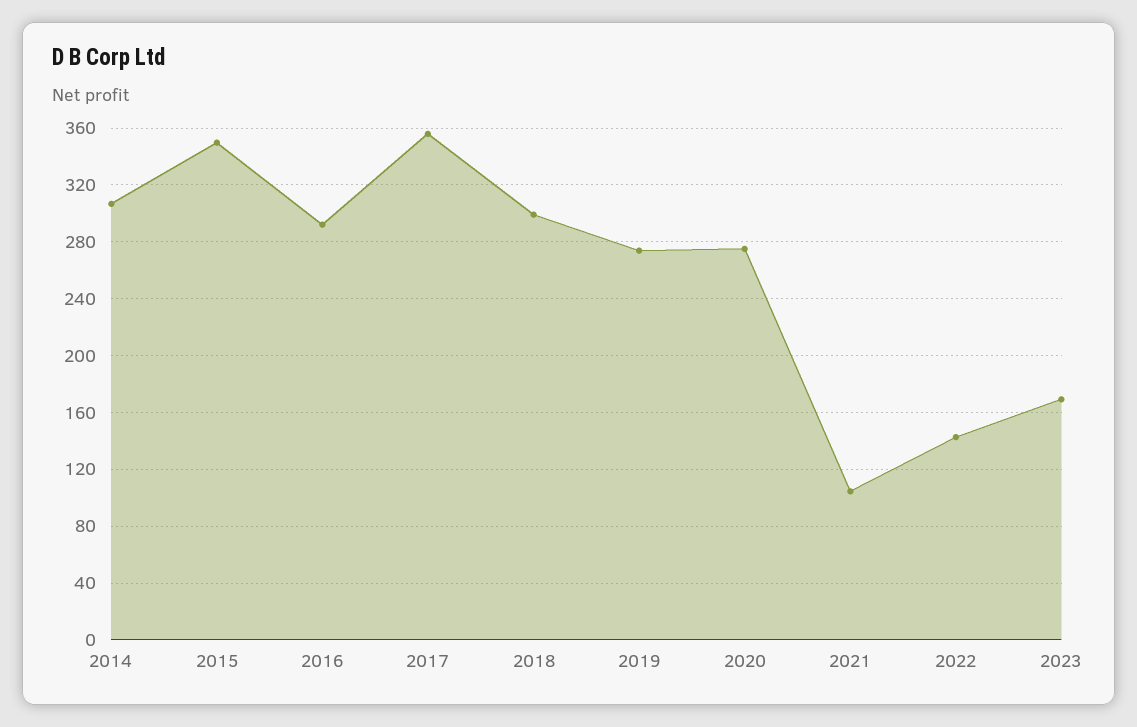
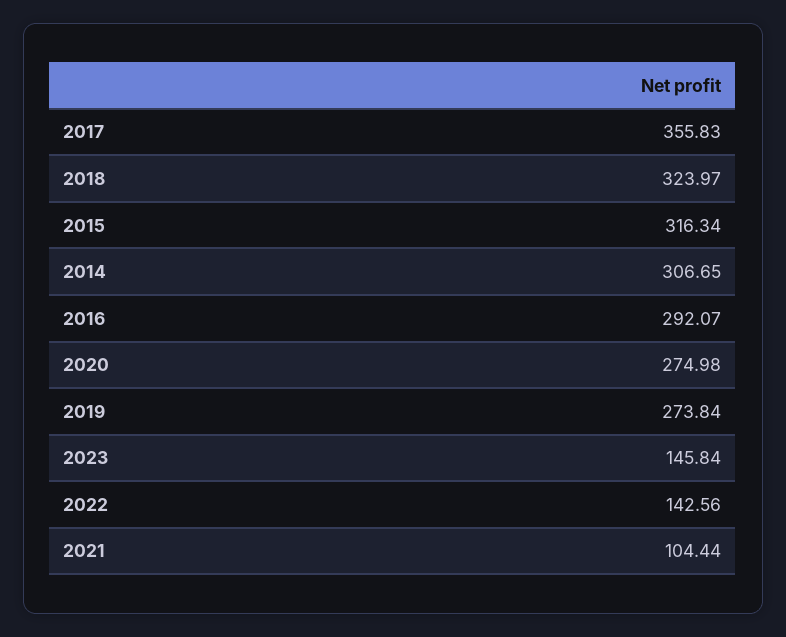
  {
    "2014": 306.65,
-   "2015": 350,
+   "2015": 316.34,
    "2016": 292.07,
    "2017": 355.83,
-   "2018": 300,
+   "2018": 323.97,
    "2019": 273.84,
    "2020": 274.98,
    "2021": 104.44,
    "2022": 142.56,
-   "2023": 170
+   "2023": 145.84
  }

